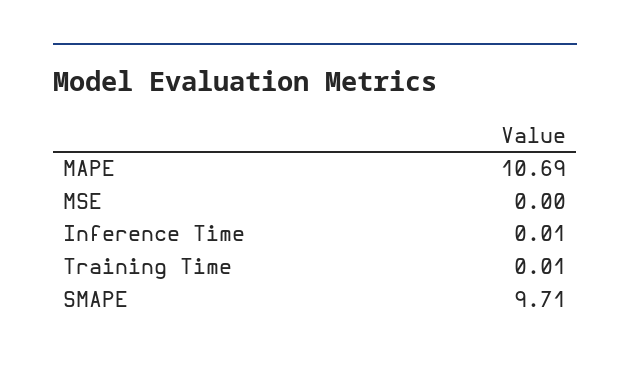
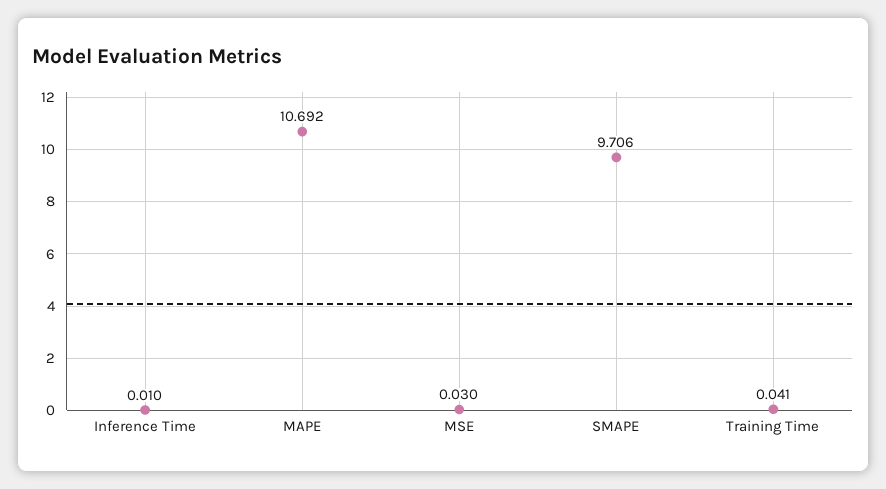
  {
    "MAPE": 10.692,
-   "MSE": 0,
+   "MSE": 0.03,
    "Inference Time": 0.01,
-   "Training Time": 0.01,
+   "Training Time": 0.041,
    "SMAPE": 9.706
  }

